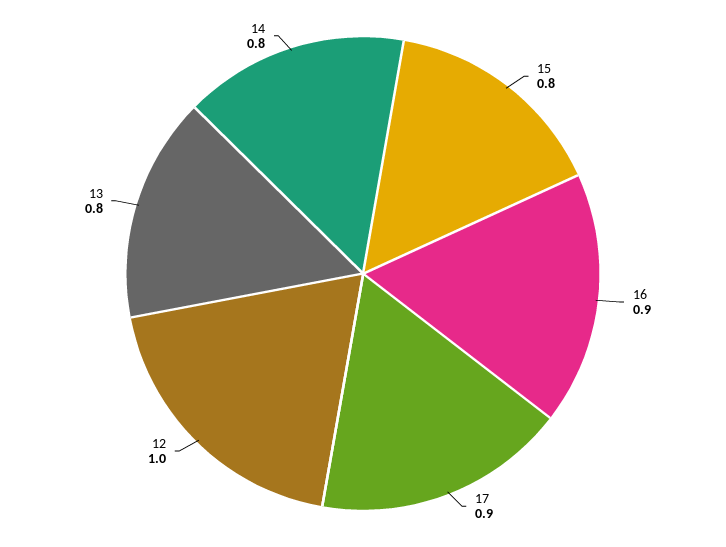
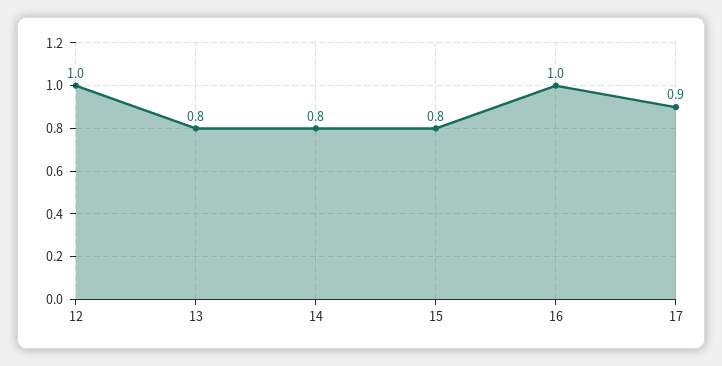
  {
    "15": 0.8,
-   "16": 0.9,
+   "16": 1,
    "17": 0.9,
    "12": 1,
    "13": 0.8,
    "14": 0.8
  }

